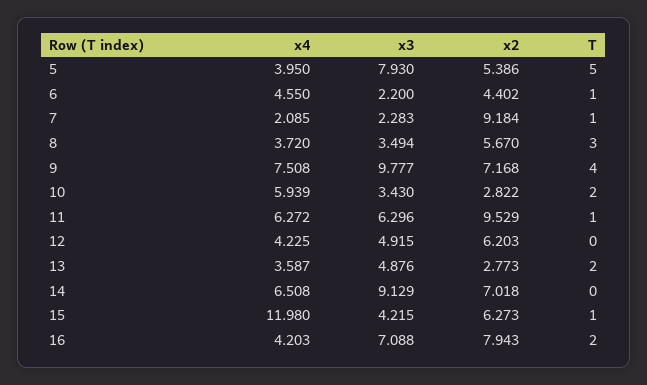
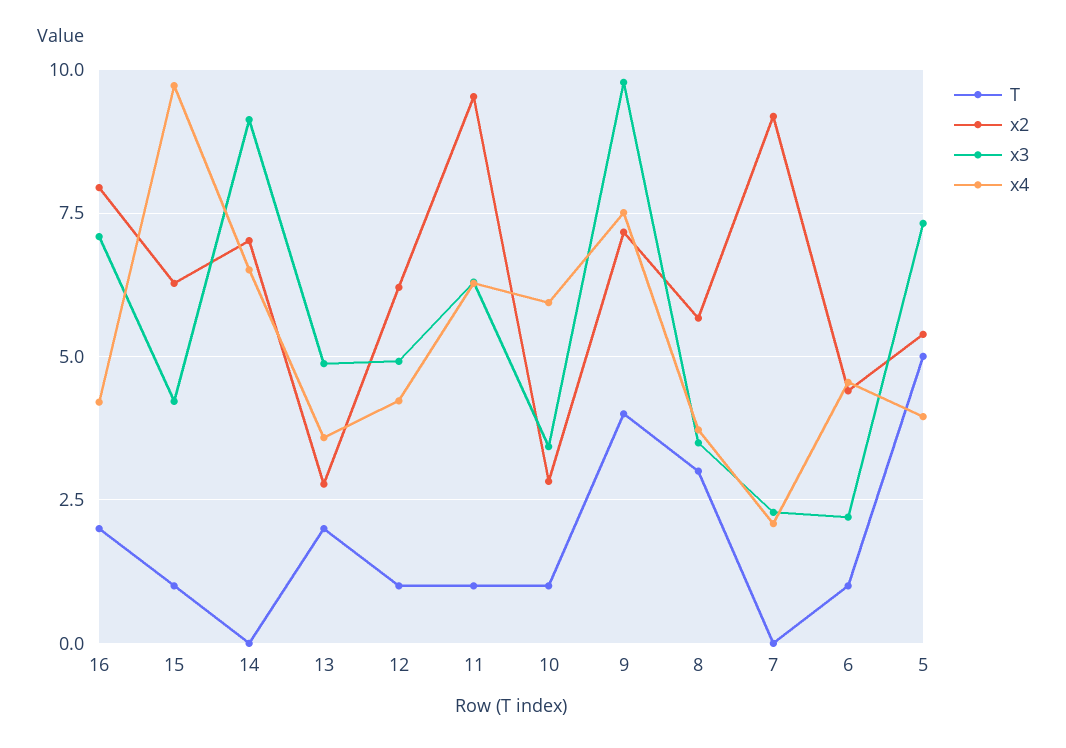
  {
    "x4": {
      "5": 3.95,
      "6": 4.55,
      "7": 2.085,
      "8": 3.72,
      "9": 7.508,
      "10": 5.939,
      "11": 6.272,
      "12": 4.225,
      "13": 3.587,
      "14": 6.508,
-     "15": 11.98,
+     "15": 9.75,
      "16": 4.203
    },
    "x3": {
-     "5": 7.93,
+     "5": 7.25,
      "6": 2.2,
      "7": 2.283,
      "8": 3.494,
      "9": 9.777,
      "10": 3.43,
      "11": 6.296,
      "12": 4.915,
      "13": 4.876,
      "14": 9.129,
      "15": 4.215,
      "16": 7.088
    },
    "x2": {
      "5": 5.386,
      "6": 4.402,
      "7": 9.184,
      "8": 5.67,
      "9": 7.168,
      "10": 2.822,
      "11": 9.529,
      "12": 6.203,
      "13": 2.773,
      "14": 7.018,
      "15": 6.273,
      "16": 7.943
    },
    "T": {
      "5": 5,
      "6": 1,
-     "7": 1,
+     "7": 0,
      "8": 3,
      "9": 4,
-     "10": 2,
+     "10": 1,
      "11": 1,
-     "12": 0,
+     "12": 1,
      "13": 2,
      "14": 0,
      "15": 1,
      "16": 2
    }
  }

